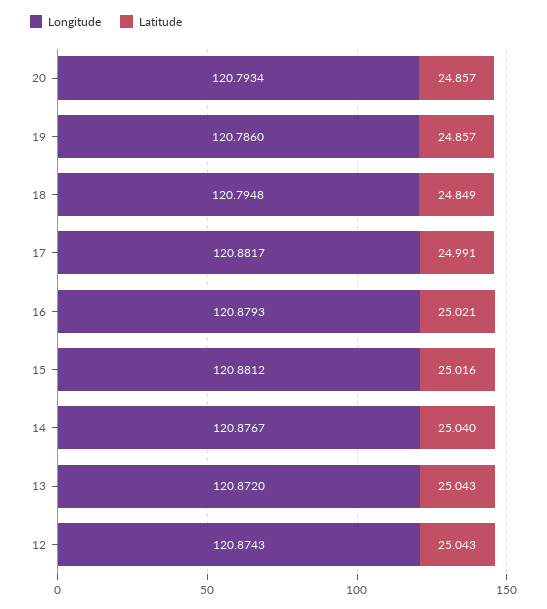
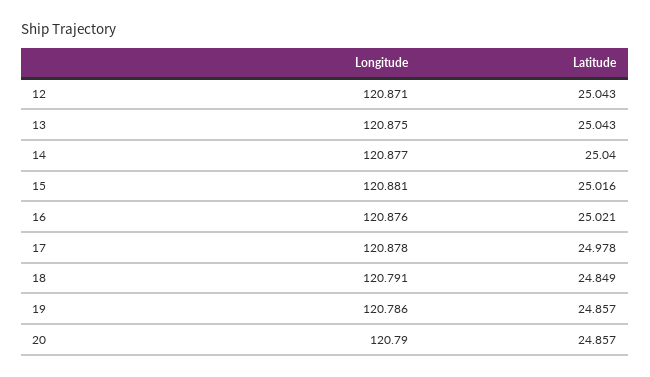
  {
    "Longitude": {
-     "20": 120.7934,
+     "20": 120.79,
      "19": 120.786,
-     "18": 120.7948,
+     "18": 120.791,
-     "17": 120.8817,
+     "17": 120.878,
-     "16": 120.8793,
+     "16": 120.876,
      "15": 120.8812,
      "14": 120.8767,
-     "13": 120.872,
+     "13": 120.875,
-     "12": 120.8743
+     "12": 120.871
    },
    "Latitude": {
      "20": 24.857,
      "19": 24.857,
      "18": 24.849,
-     "17": 24.991,
+     "17": 24.978,
      "16": 25.021,
      "15": 25.016,
      "14": 25.04,
      "13": 25.043,
      "12": 25.043
    }
  }

